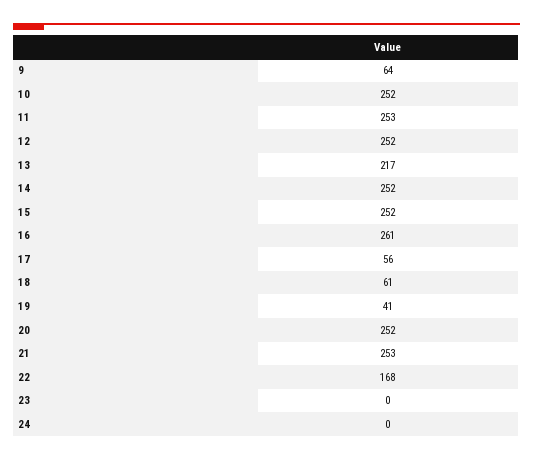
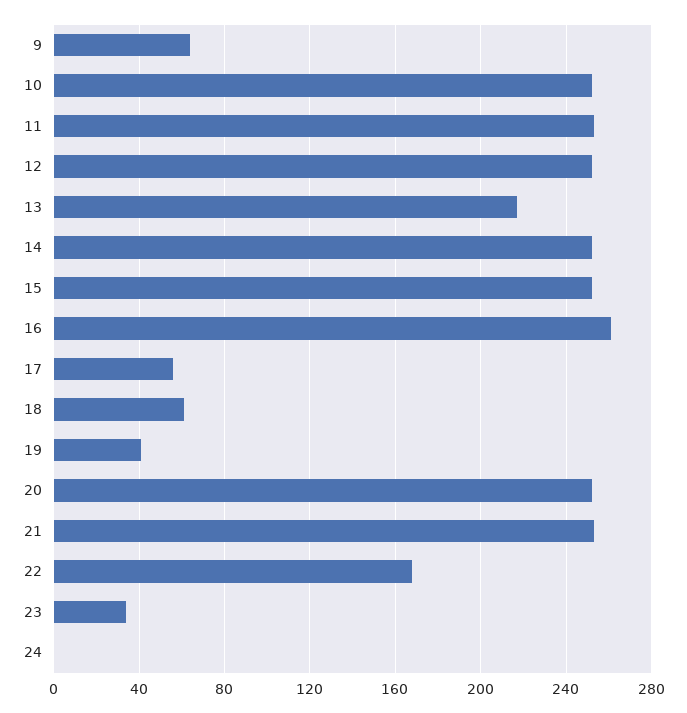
  {
    "9": 64,
    "10": 252,
    "11": 253,
    "12": 252,
    "13": 217,
    "14": 252,
    "15": 252,
    "16": 261,
    "17": 56,
    "18": 61,
    "19": 41,
    "20": 252,
    "21": 253,
    "22": 168,
-   "23": 0,
+   "23": 35,
    "24": 0
  }

